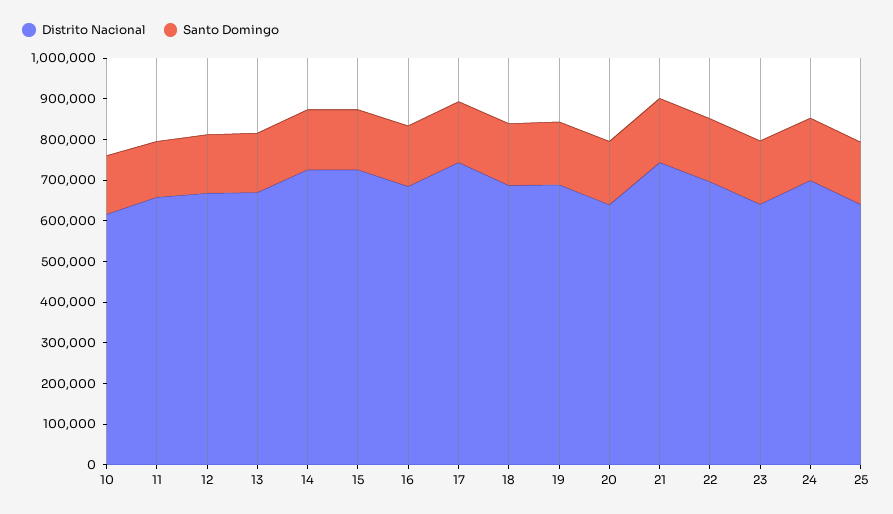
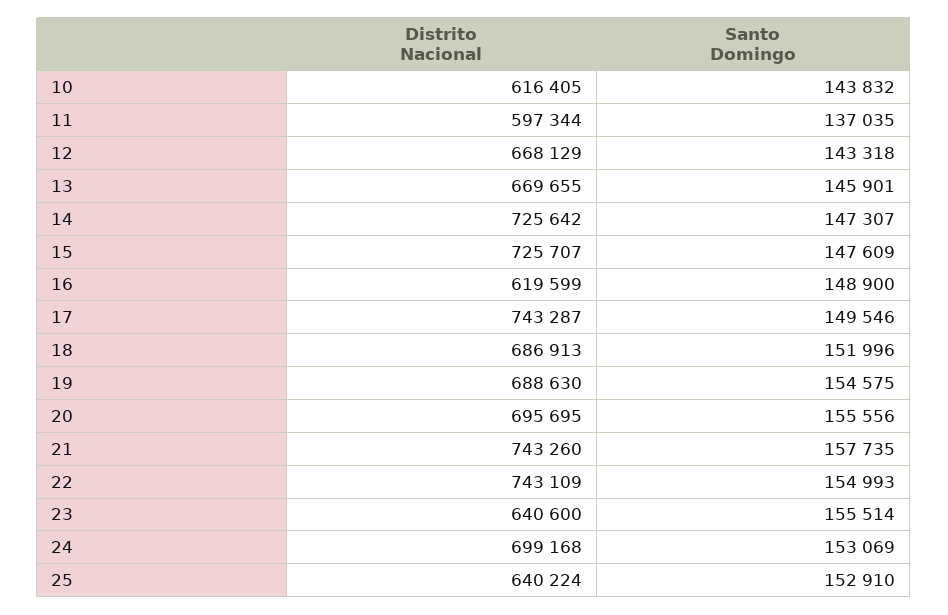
  {
    "Distrito Nacional": {
      "10": 616405,
-     "11": 660000,
+     "11": 597344,
      "12": 668129,
      "13": 669655,
      "14": 725642,
      "15": 725707,
-     "16": 680000,
+     "16": 619599,
      "17": 743287,
      "18": 686913,
      "19": 688630,
-     "20": 640000,
+     "20": 695695,
      "21": 743260,
-     "22": 700000,
+     "22": 743109,
      "23": 640600,
      "24": 699168,
      "25": 640224
    },
    "Santo Domingo": {
      "10": 143832,
      "11": 137035,
      "12": 143318,
      "13": 145901,
      "14": 147307,
      "15": 147609,
      "16": 148900,
      "17": 149546,
      "18": 151996,
      "19": 154575,
      "20": 155556,
      "21": 157735,
      "22": 154993,
      "23": 155514,
      "24": 153069,
      "25": 152910
    }
  }

